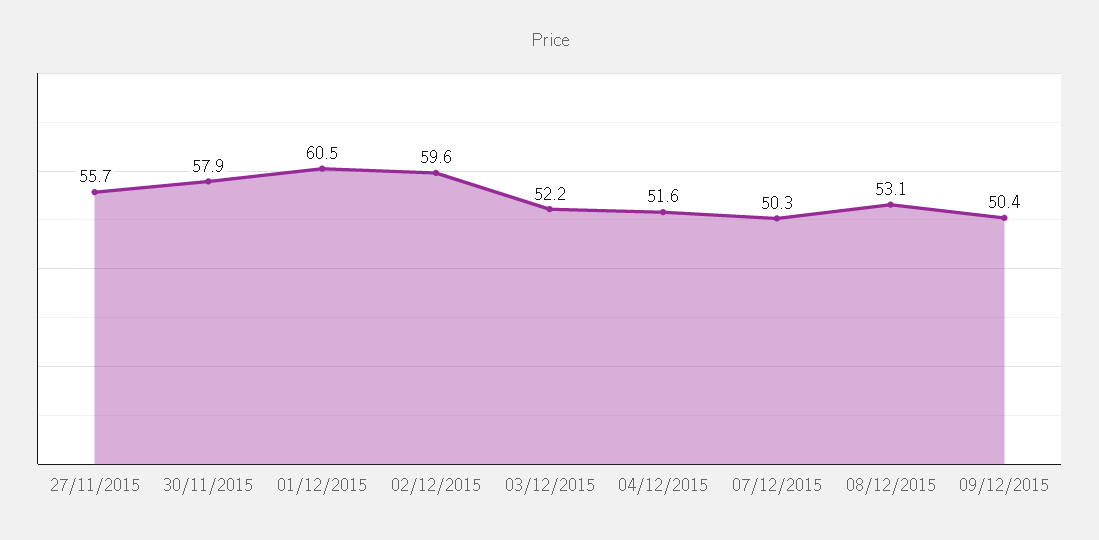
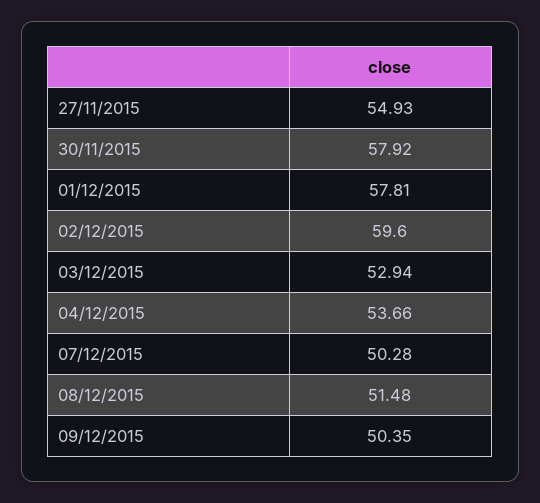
  {
-   "27/11/2015": 55.7,
+   "27/11/2015": 54.93,
    "30/11/2015": 57.92,
-   "01/12/2015": 60.5,
+   "01/12/2015": 57.81,
    "02/12/2015": 59.6,
-   "03/12/2015": 52.2,
+   "03/12/2015": 52.94,
-   "04/12/2015": 51.6,
+   "04/12/2015": 53.66,
    "07/12/2015": 50.28,
-   "08/12/2015": 53.1,
+   "08/12/2015": 51.48,
    "09/12/2015": 50.35
  }

